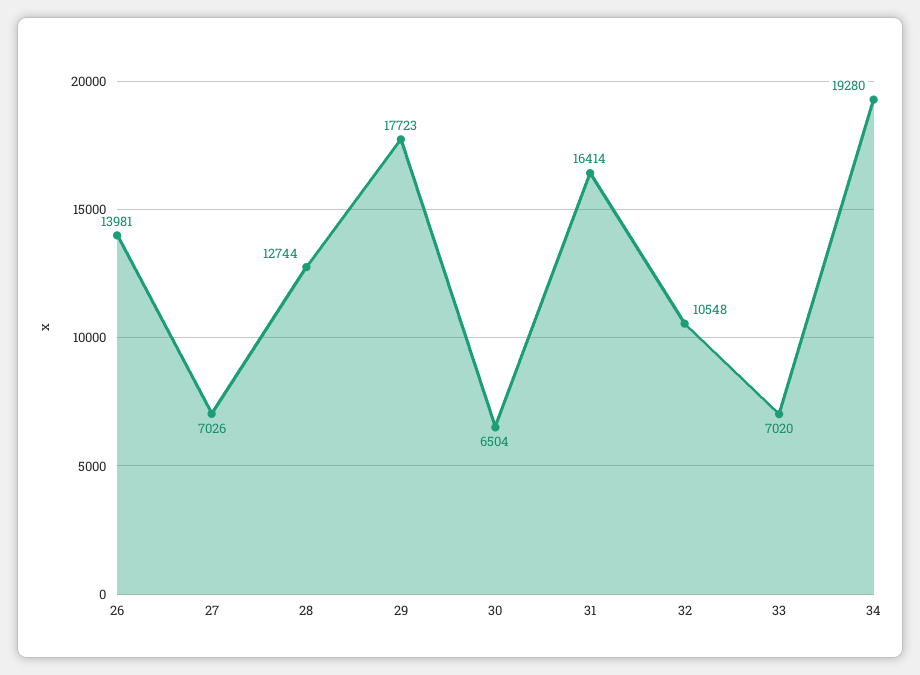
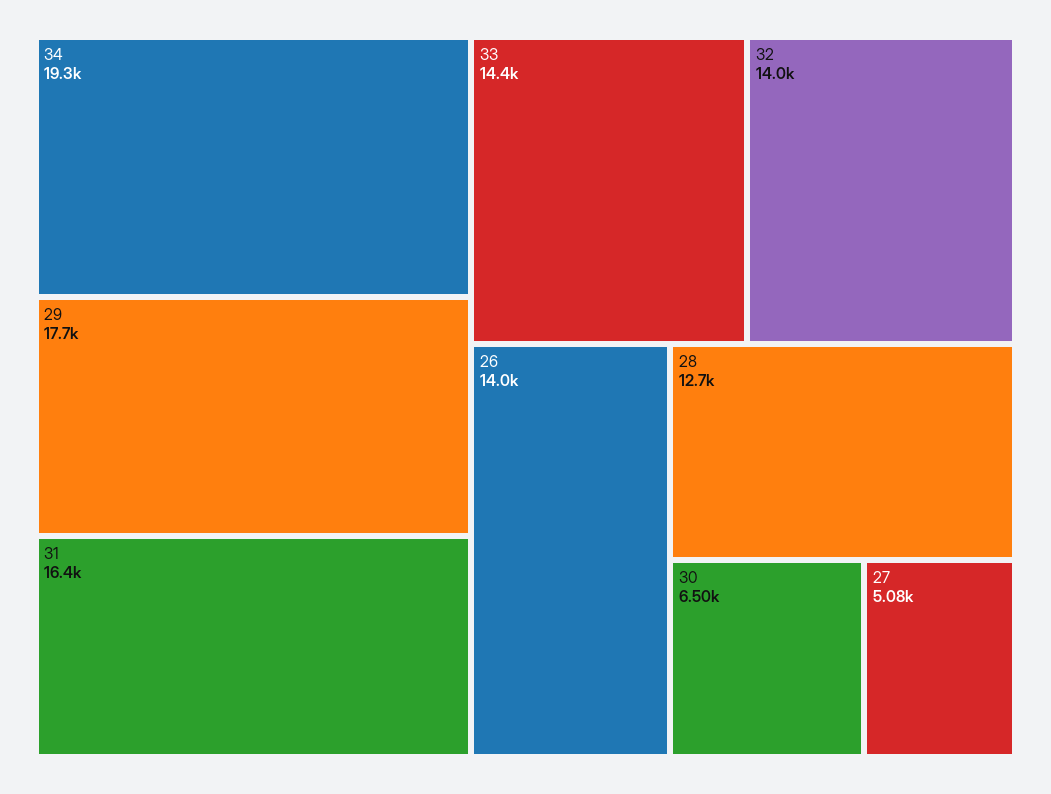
  {
    "26": 13981,
-   "27": 7026,
+   "27": 5080,
    "28": 12744,
    "29": 17723,
    "30": 6504,
    "31": 16414,
-   "32": 10548,
+   "32": 14000,
-   "33": 7020,
+   "33": 14400,
    "34": 19280
  }

